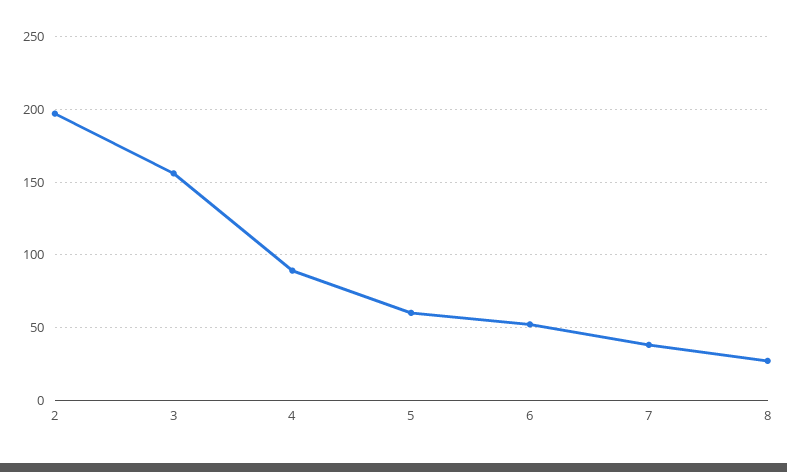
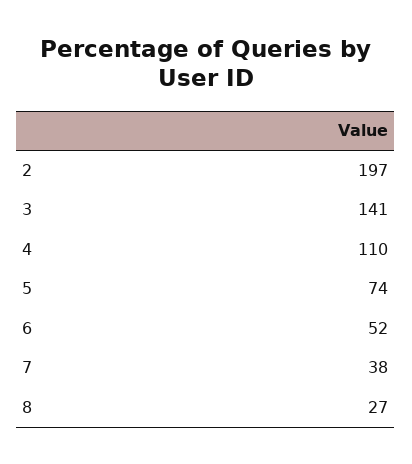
  {
    "2": 197,
-   "3": 155,
+   "3": 141,
-   "4": 90,
+   "4": 110,
-   "5": 60,
+   "5": 74,
    "6": 52,
    "7": 38,
    "8": 27
  }

